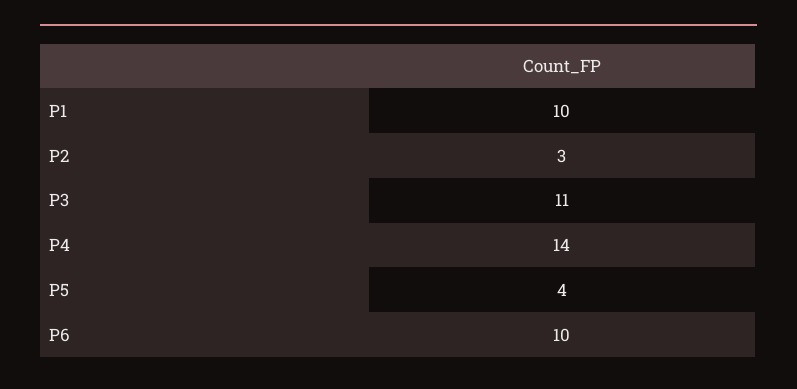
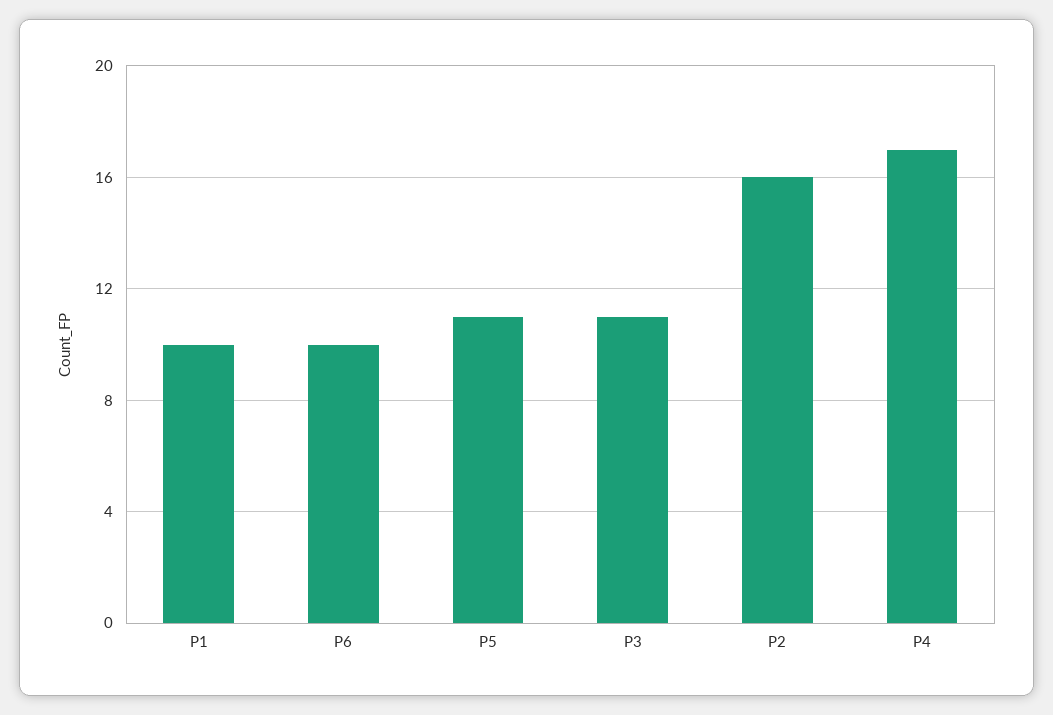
  {
    "P1": 10,
-   "P2": 3,
+   "P2": 16,
    "P3": 11,
-   "P4": 14,
+   "P4": 17,
-   "P5": 4,
+   "P5": 11,
    "P6": 10
  }

